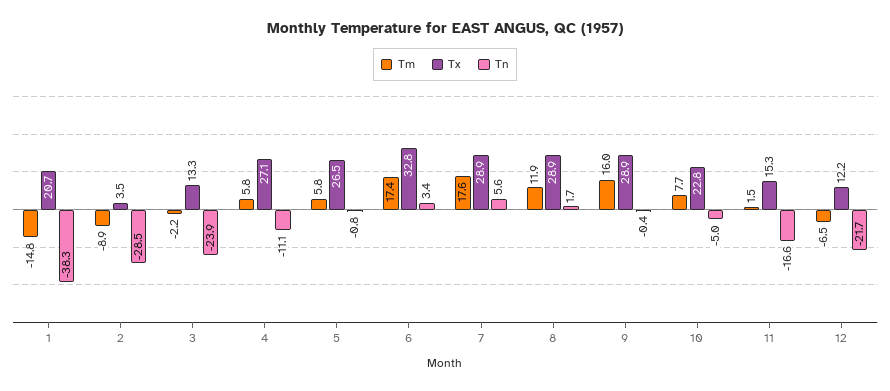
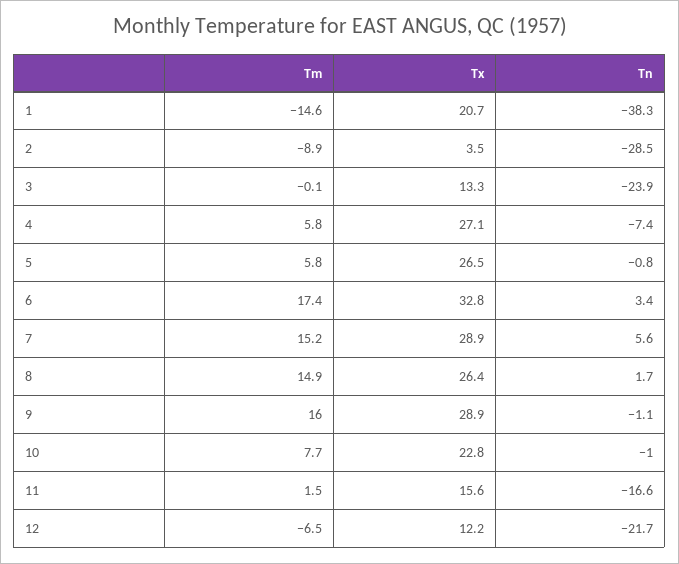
  {
    "Tm": {
-     "1": -14.8,
+     "1": -14.6,
      "2": -8.9,
-     "3": -2.2,
+     "3": -0.1,
      "4": 5.8,
      "5": 5.8,
      "6": 17.4,
-     "7": 17.6,
+     "7": 15.2,
-     "8": 11.9,
+     "8": 14.9,
      "9": 16,
      "10": 7.7,
      "11": 1.5,
      "12": -6.5
    },
    "Tx": {
      "1": 20.7,
      "2": 3.5,
      "3": 13.3,
      "4": 27.1,
      "5": 26.5,
      "6": 32.8,
      "7": 28.9,
-     "8": 28.9,
+     "8": 26.4,
      "9": 28.9,
      "10": 22.8,
-     "11": 15.3,
+     "11": 15.6,
      "12": 12.2
    },
    "Tn": {
      "1": -38.3,
      "2": -28.5,
      "3": -23.9,
-     "4": -11.1,
+     "4": -7.4,
      "5": -0.8,
      "6": 3.4,
      "7": 5.6,
      "8": 1.7,
-     "9": -0.4,
+     "9": -1.1,
-     "10": -5,
+     "10": -1,
      "11": -16.6,
      "12": -21.7
    }
  }

